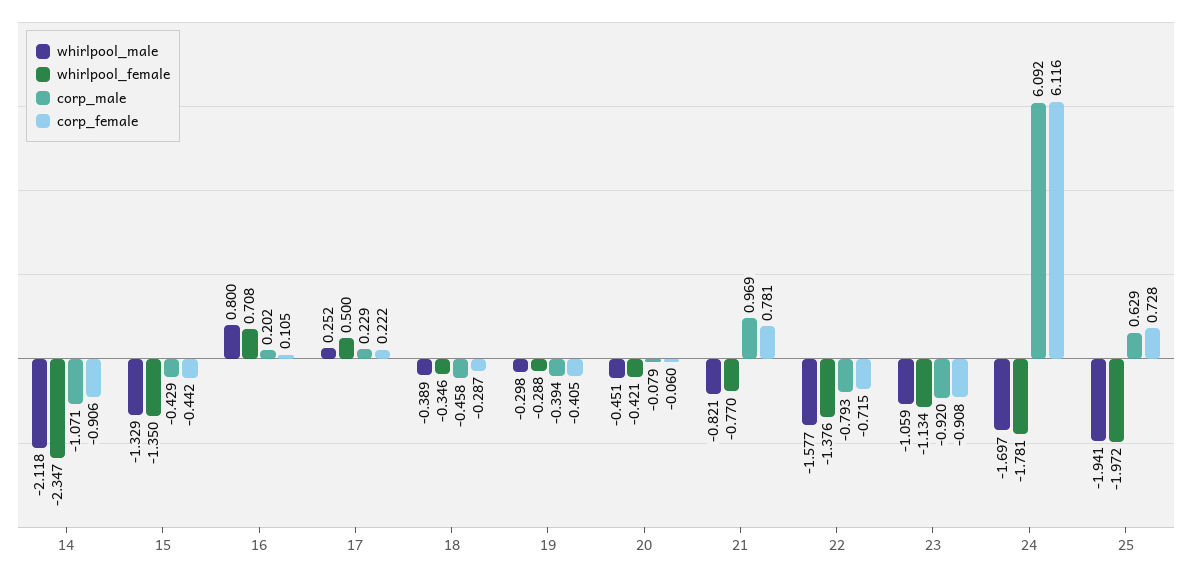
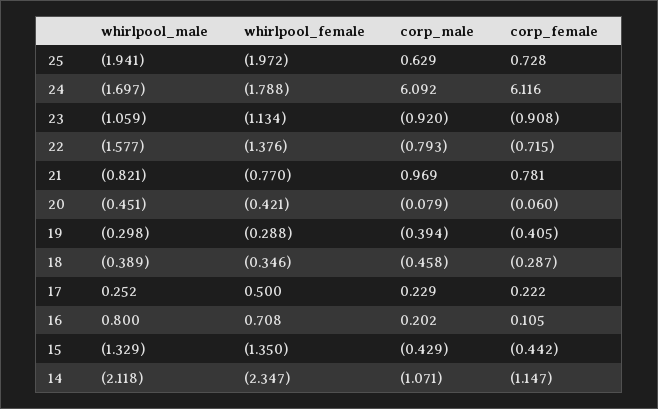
  {
    "whirlpool_male": {
      "14": -2.118,
      "15": -1.329,
      "16": 0.8,
      "17": 0.252,
      "18": -0.389,
      "19": -0.298,
      "20": -0.451,
      "21": -0.821,
      "22": -1.577,
      "23": -1.059,
      "24": -1.697,
      "25": -1.941
    },
    "whirlpool_female": {
      "14": -2.347,
      "15": -1.35,
      "16": 0.708,
      "17": 0.5,
      "18": -0.346,
      "19": -0.288,
      "20": -0.421,
      "21": -0.77,
      "22": -1.376,
      "23": -1.134,
-     "24": -1.781,
+     "24": -1.788,
      "25": -1.972
    },
    "corp_male": {
      "14": -1.071,
      "15": -0.429,
      "16": 0.202,
      "17": 0.229,
      "18": -0.458,
      "19": -0.394,
      "20": -0.079,
      "21": 0.969,
      "22": -0.793,
      "23": -0.92,
      "24": 6.092,
      "25": 0.629
    },
    "corp_female": {
-     "14": -0.906,
+     "14": -1.147,
      "15": -0.442,
      "16": 0.105,
      "17": 0.222,
      "18": -0.287,
      "19": -0.405,
      "20": -0.06,
      "21": 0.781,
      "22": -0.715,
      "23": -0.908,
      "24": 6.116,
      "25": 0.728
    }
  }

